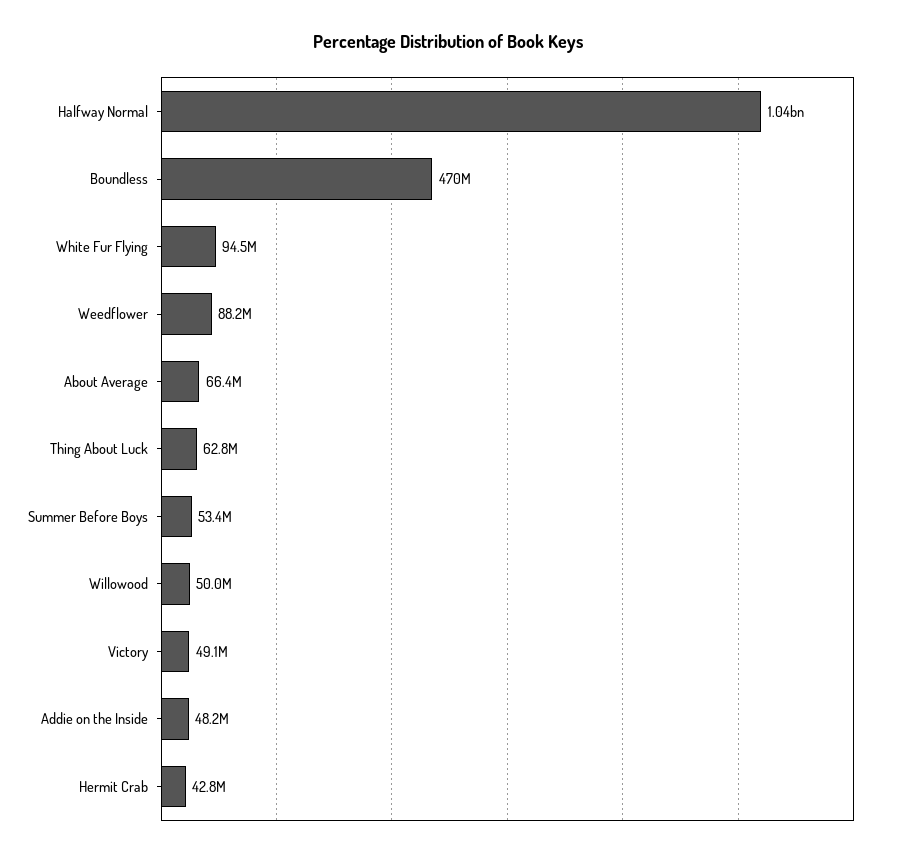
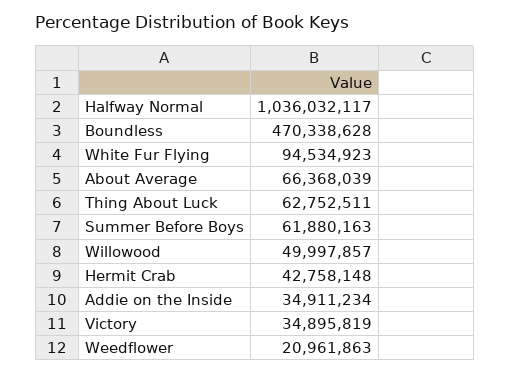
  {
    "Halfway Normal": 1036032117,
    "Boundless": 470338628,
    "White Fur Flying": 94534923,
-   "Weedflower": 88200000,
+   "Weedflower": 20961863,
    "About Average": 66368039,
    "Thing About Luck": 62752511,
-   "Summer Before Boys": 53400000,
+   "Summer Before Boys": 61880163,
    "Willowood": 49997857,
-   "Victory": 49100000,
+   "Victory": 34895819,
-   "Addie on the Inside": 48200000,
+   "Addie on the Inside": 34911234,
    "Hermit Crab": 42758148
  }

